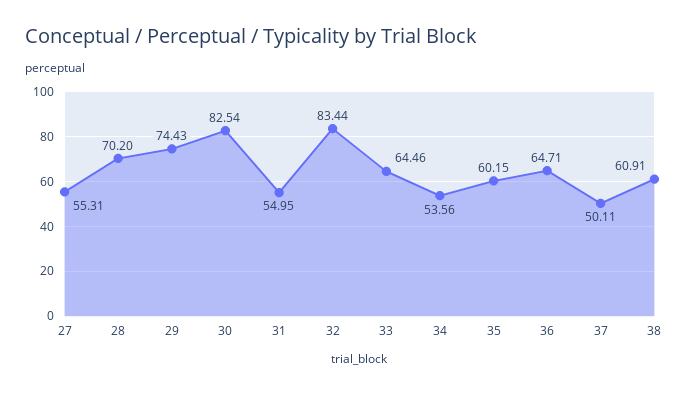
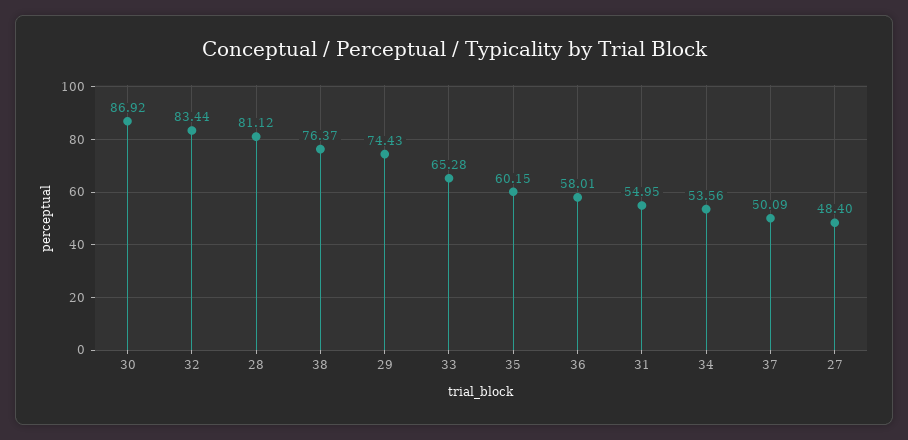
  {
-   "27": 55.31,
+   "27": 48.4,
-   "28": 70.2,
+   "28": 81.12,
    "29": 74.43,
-   "30": 82.54,
+   "30": 86.92,
    "31": 54.95,
    "32": 83.44,
-   "33": 64.46,
+   "33": 65.28,
    "34": 53.56,
    "35": 60.15,
-   "36": 64.71,
+   "36": 58.01,
-   "37": 50.11,
+   "37": 50.09,
-   "38": 60.91
+   "38": 76.37
  }

